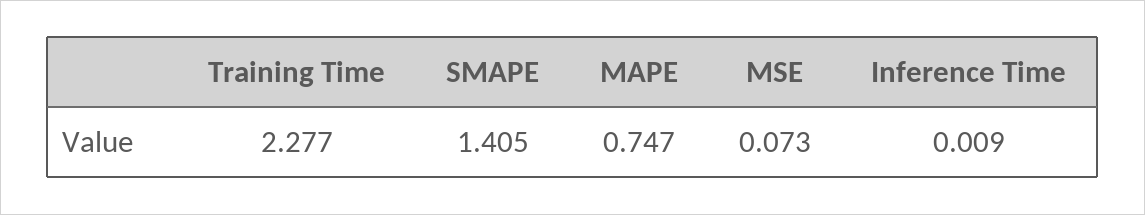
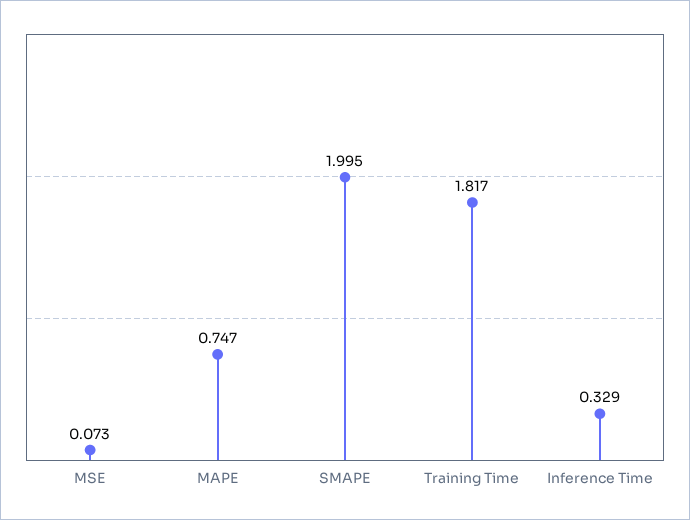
  {
-   "Training Time": 2.277,
+   "Training Time": 1.817,
-   "SMAPE": 1.405,
+   "SMAPE": 1.995,
    "MAPE": 0.747,
    "MSE": 0.073,
-   "Inference Time": 0.009
+   "Inference Time": 0.329
  }

